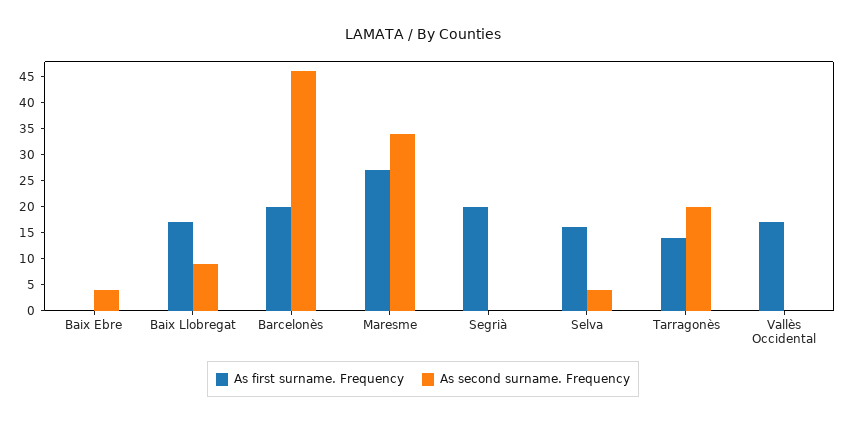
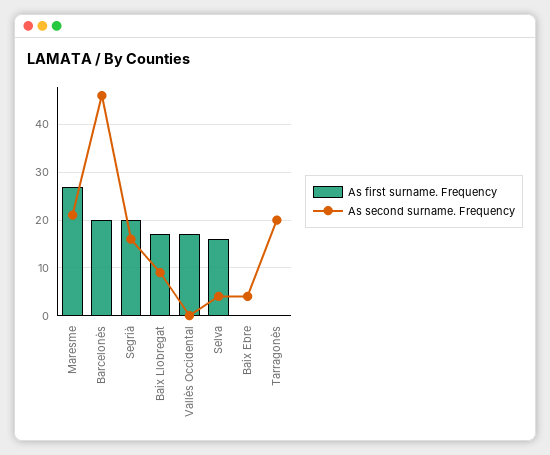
  {
    "As first surname. Frequency": {
      "Baix Ebre": 0,
      "Baix Llobregat": 15,
      "Barcelonès": 20,
      "Maresme": 25,
      "Segrià": 20,
      "Selva": 15,
-     "Tarragonès": 15,
+     "Tarragonès": 0,
      "Vallès Occidental": 15
    },
    "As second surname. Frequency": {
      "Baix Ebre": 5,
      "Baix Llobregat": 10,
      "Barcelonès": 45,
-     "Maresme": 35,
+     "Maresme": 20,
-     "Segrià": 0,
+     "Segrià": 15,
      "Selva": 5,
      "Tarragonès": 20,
      "Vallès Occidental": 0
    }
  }

